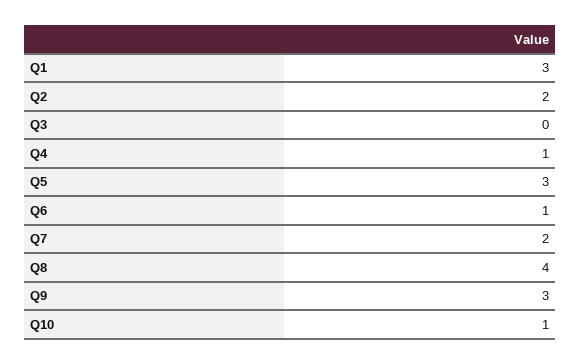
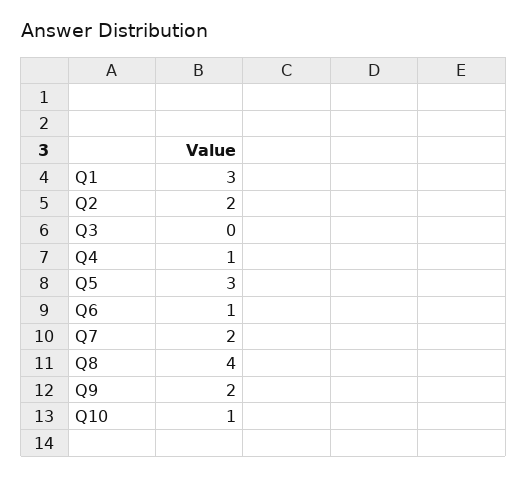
  {
    "Q1": 3,
    "Q2": 2,
    "Q3": 0,
    "Q4": 1,
    "Q5": 3,
    "Q6": 1,
    "Q7": 2,
    "Q8": 4,
-   "Q9": 3,
+   "Q9": 2,
    "Q10": 1
  }

